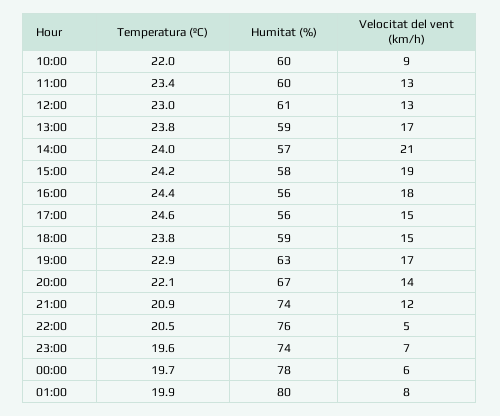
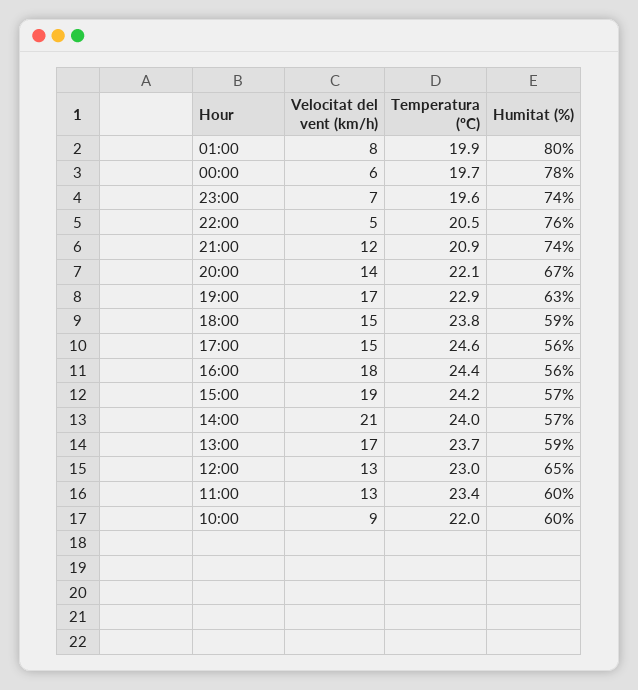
  {
    "Temperatura (ºC)": {
      "10:00": 22,
      "11:00": 23.4,
      "12:00": 23,
-     "13:00": 23.8,
+     "13:00": 23.7,
      "14:00": 24,
      "15:00": 24.2,
      "16:00": 24.4,
      "17:00": 24.6,
      "18:00": 23.8,
      "19:00": 22.9,
      "20:00": 22.1,
      "21:00": 20.9,
      "22:00": 20.5,
      "23:00": 19.6,
      "00:00": 19.7,
      "01:00": 19.9
    },
    "Humitat (%)": {
      "10:00": 60,
      "11:00": 60,
-     "12:00": 61,
+     "12:00": 65,
      "13:00": 59,
      "14:00": 57,
-     "15:00": 58,
+     "15:00": 57,
      "16:00": 56,
      "17:00": 56,
      "18:00": 59,
      "19:00": 63,
      "20:00": 67,
      "21:00": 74,
      "22:00": 76,
      "23:00": 74,
      "00:00": 78,
      "01:00": 80
    },
    "Velocitat del vent (km/h)": {
      "10:00": 9,
      "11:00": 13,
      "12:00": 13,
      "13:00": 17,
      "14:00": 21,
      "15:00": 19,
      "16:00": 18,
      "17:00": 15,
      "18:00": 15,
      "19:00": 17,
      "20:00": 14,
      "21:00": 12,
      "22:00": 5,
      "23:00": 7,
      "00:00": 6,
      "01:00": 8
    }
  }

